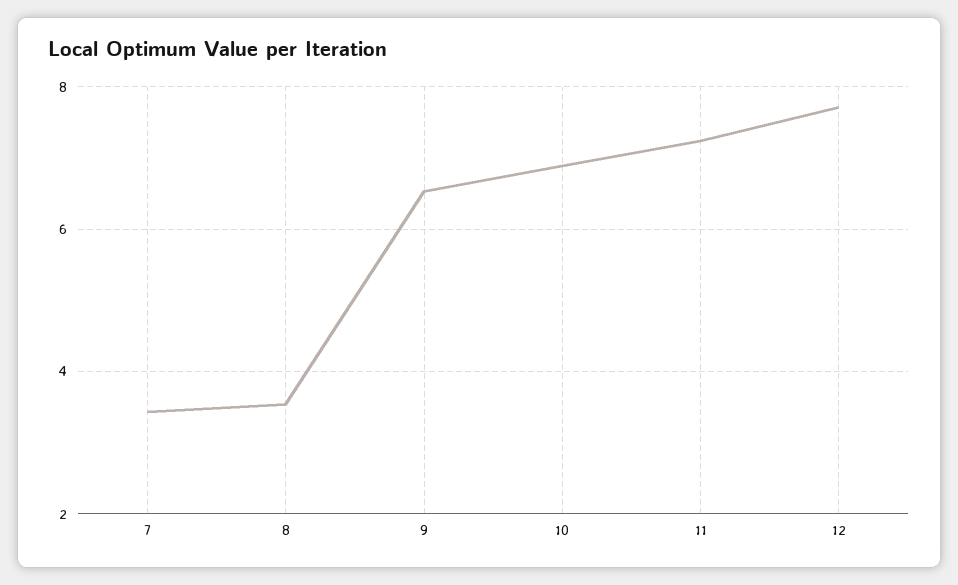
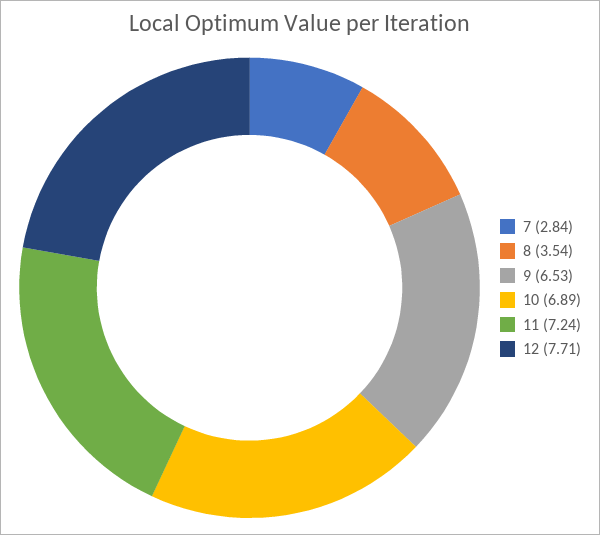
  {
-   "7": 3.4,
+   "7": 2.84,
    "8": 3.54,
    "9": 6.53,
    "10": 6.89,
    "11": 7.24,
    "12": 7.71
  }

